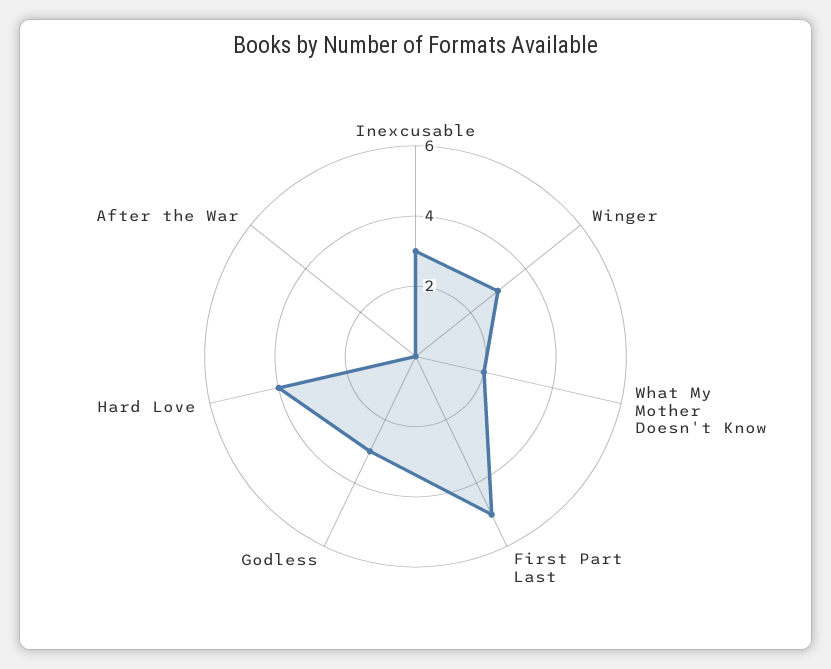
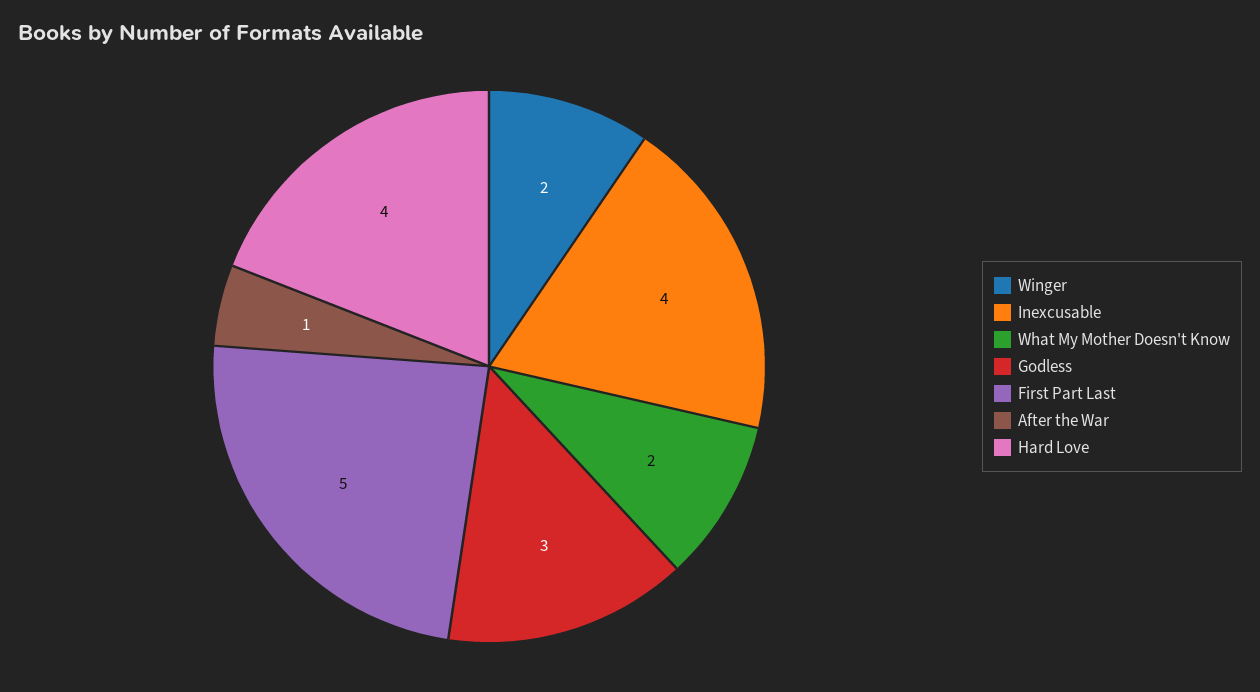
  {
-   "Inexcusable": 3,
+   "Inexcusable": 4,
-   "Winger": 3,
+   "Winger": 2,
    "What My Mother Doesn't Know": 2,
    "First Part Last": 5,
    "Godless": 3,
    "Hard Love": 4,
-   "After the War": 0
+   "After the War": 1
  }

